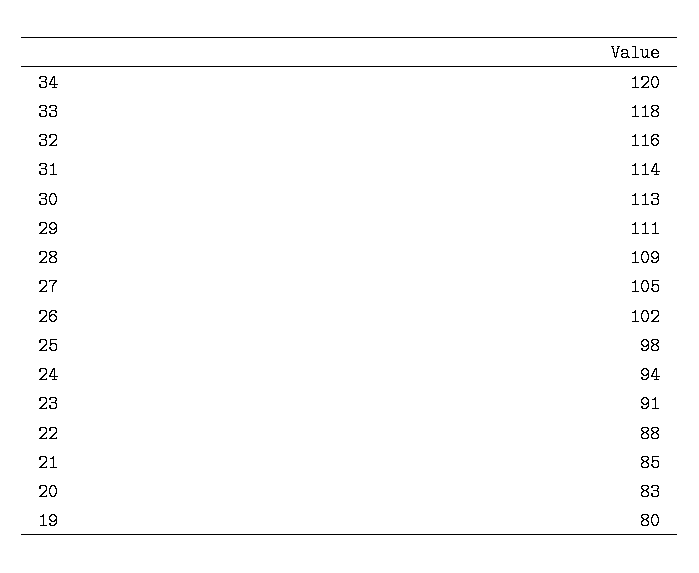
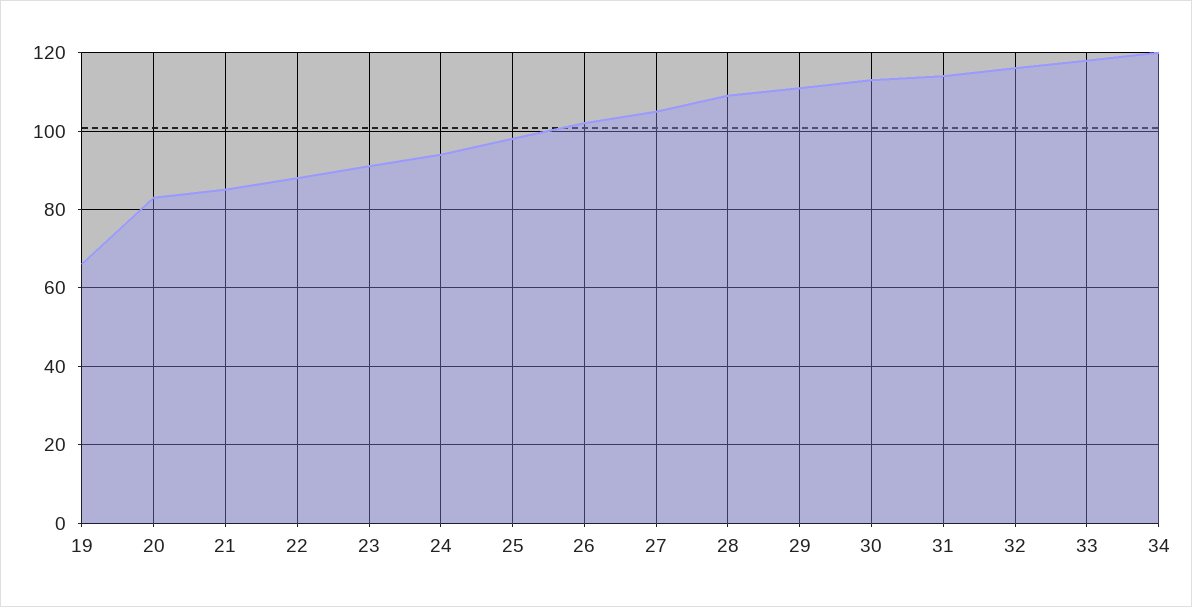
  {
    "34": 120,
    "33": 118,
    "32": 116,
    "31": 114,
    "30": 113,
    "29": 111,
    "28": 109,
    "27": 105,
    "26": 102,
    "25": 98,
    "24": 94,
    "23": 91,
    "22": 88,
    "21": 85,
    "20": 83,
-   "19": 80
+   "19": 65
  }

